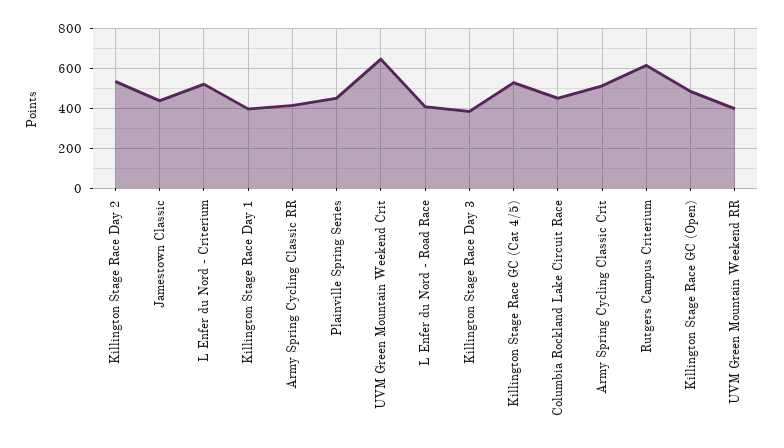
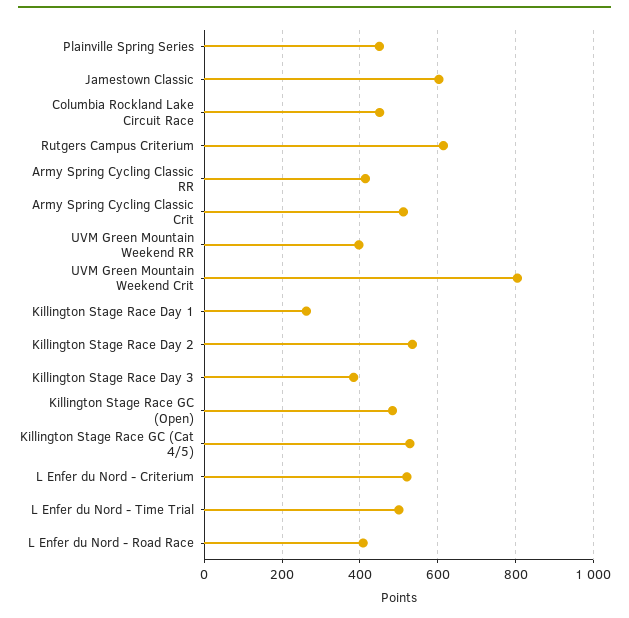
  {
    "Killington Stage Race Day 2": 540,
-   "Jamestown Classic": 450,
+   "Jamestown Classic": 600,
    "L Enfer du Nord - Criterium": 520,
-   "Killington Stage Race Day 1": 400,
+   "Killington Stage Race Day 1": 260,
    "Army Spring Cycling Classic RR": 420,
    "Plainville Spring Series": 460,
-   "UVM Green Mountain Weekend Crit": 650,
+   "UVM Green Mountain Weekend Crit": 800,
    "L Enfer du Nord - Road Race": 400,
    "Killington Stage Race Day 3": 380,
    "Killington Stage Race GC (Cat 4/5)": 520,
    "Columbia Rockland Lake Circuit Race": 460,
    "Army Spring Cycling Classic Crit": 520,
    "Rutgers Campus Criterium": 620,
    "Killington Stage Race GC (Open)": 480,
-   "UVM Green Mountain Weekend RR": 400
+   "UVM Green Mountain Weekend RR": 400,
+   "L Enfer du Nord - Time Trial": 500
  }

